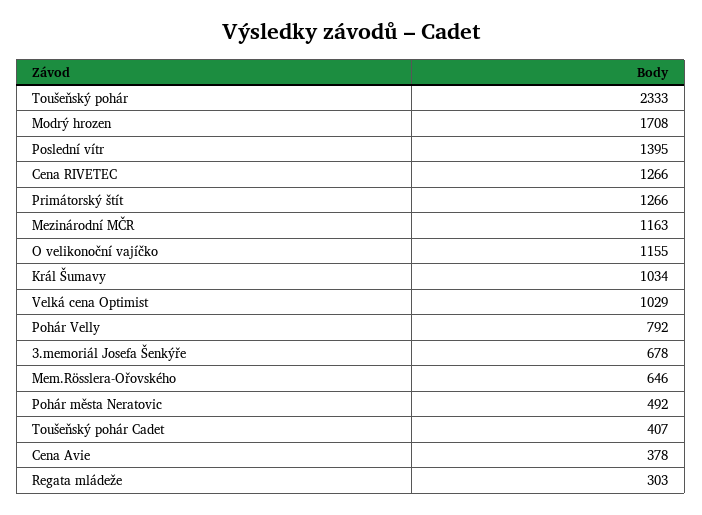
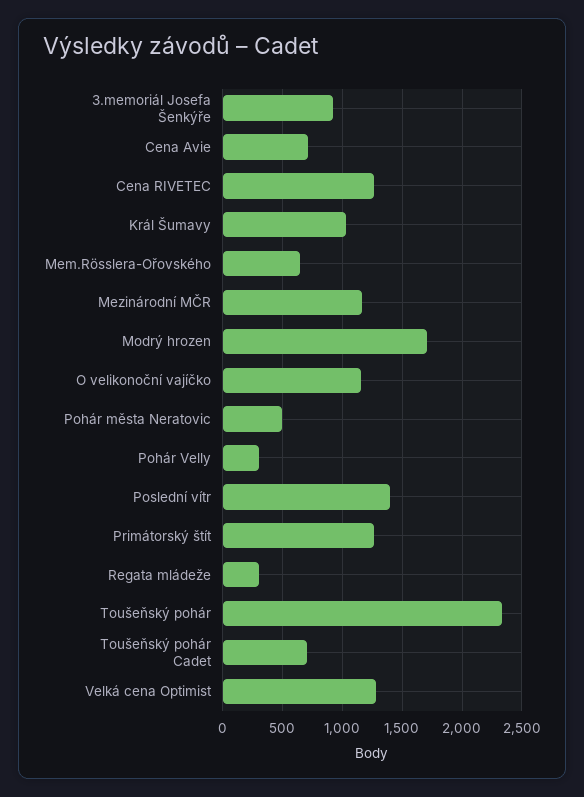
  {
    "Toušeňský pohár": 2333,
    "Modrý hrozen": 1708,
    "Poslední vítr": 1395,
    "Cena RIVETEC": 1266,
    "Primátorský štít": 1266,
    "Mezinárodní MČR": 1163,
    "O velikonoční vajíčko": 1155,
    "Král Šumavy": 1034,
-   "Velká cena Optimist": 1029,
+   "Velká cena Optimist": 1300,
-   "Pohár Velly": 792,
+   "Pohár Velly": 300,
-   "3.memoriál Josefa Šenkýře": 678,
+   "3.memoriál Josefa Šenkýře": 900,
    "Mem.Rösslera-Ořovského": 646,
    "Pohár města Neratovic": 492,
-   "Toušeňský pohár Cadet": 407,
+   "Toušeňský pohár Cadet": 700,
-   "Cena Avie": 378,
+   "Cena Avie": 700,
    "Regata mládeže": 303
  }

